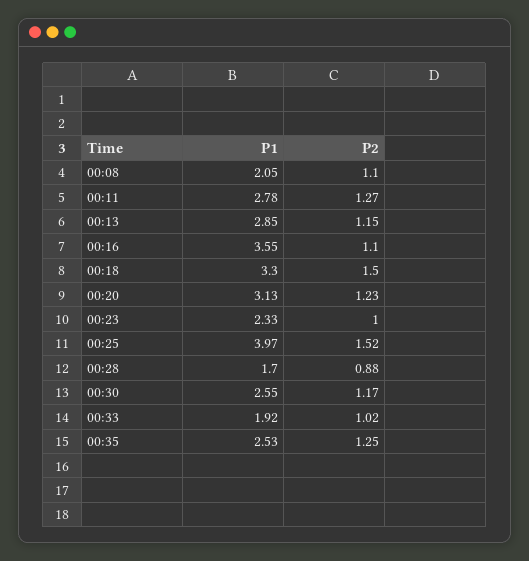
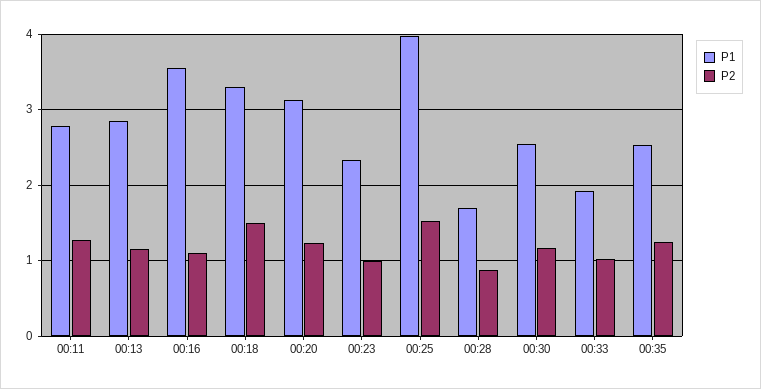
  {
    "P1": {
-     "00:08": 2.05,
      "00:11": 2.78,
      "00:13": 2.85,
      "00:16": 3.55,
      "00:18": 3.3,
      "00:20": 3.13,
      "00:23": 2.33,
      "00:25": 3.97,
      "00:28": 1.7,
      "00:30": 2.55,
      "00:33": 1.92,
      "00:35": 2.53
    },
    "P2": {
-     "00:08": 1.1,
      "00:11": 1.27,
      "00:13": 1.15,
      "00:16": 1.1,
      "00:18": 1.5,
      "00:20": 1.23,
      "00:23": 1,
      "00:25": 1.52,
      "00:28": 0.88,
      "00:30": 1.17,
      "00:33": 1.02,
      "00:35": 1.25
    }
  }

